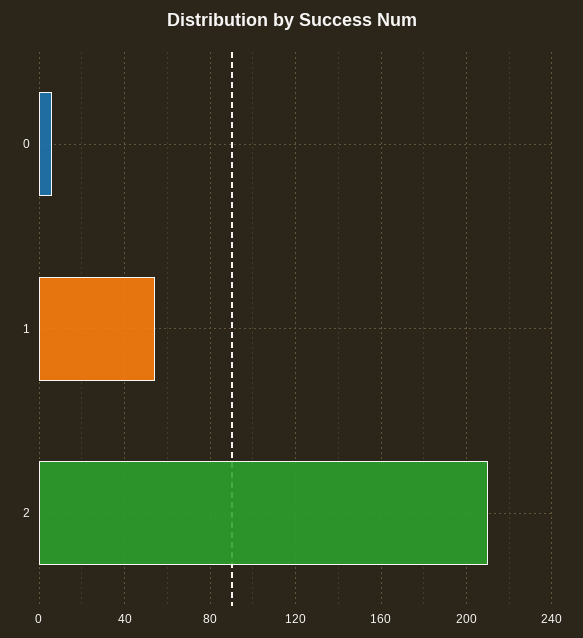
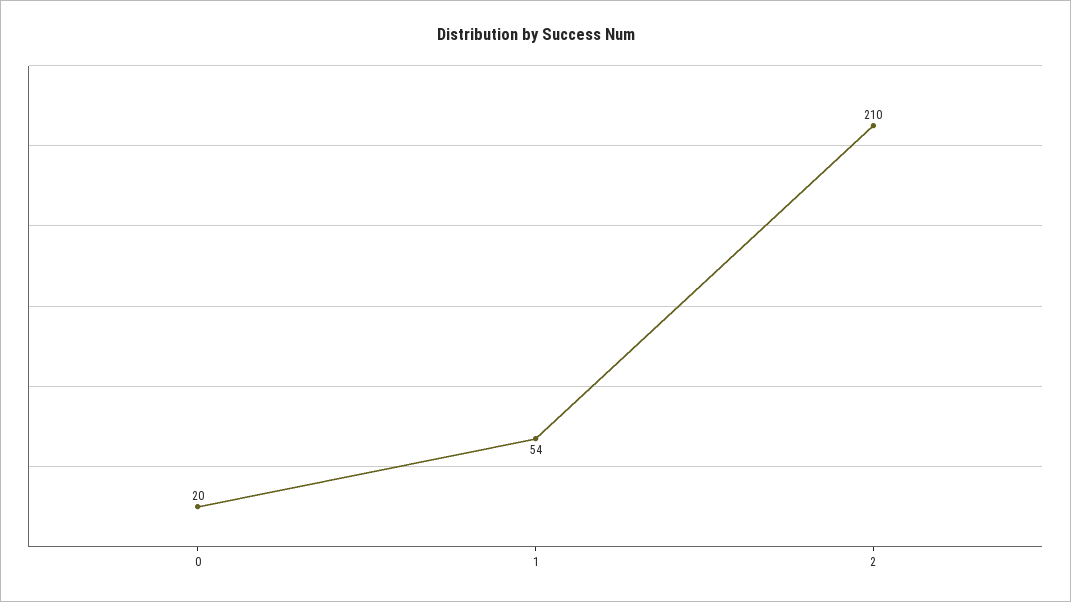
  {
-   "0": 5,
+   "0": 20,
    "1": 54,
    "2": 210
  }

